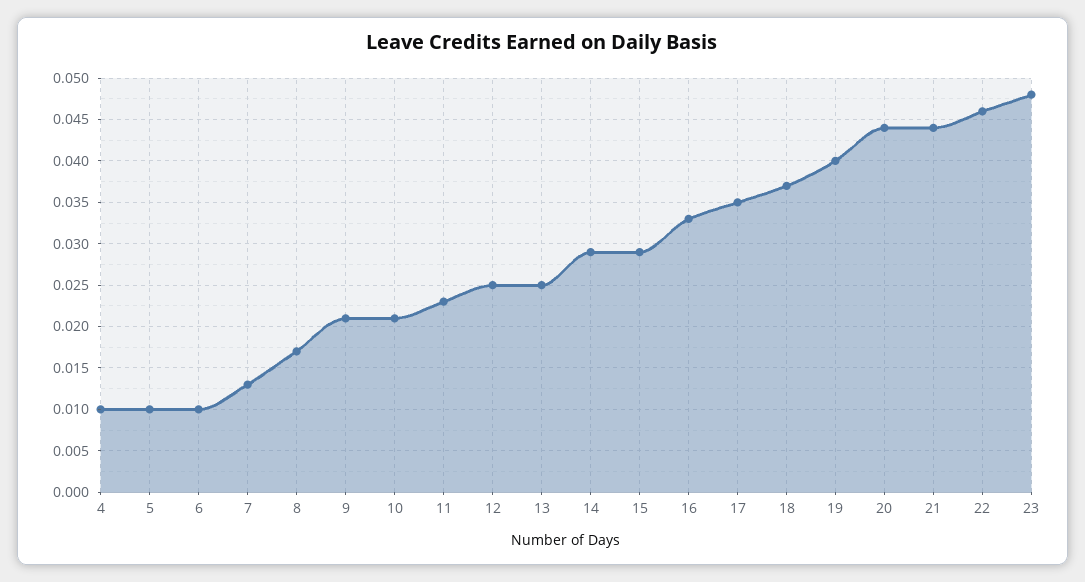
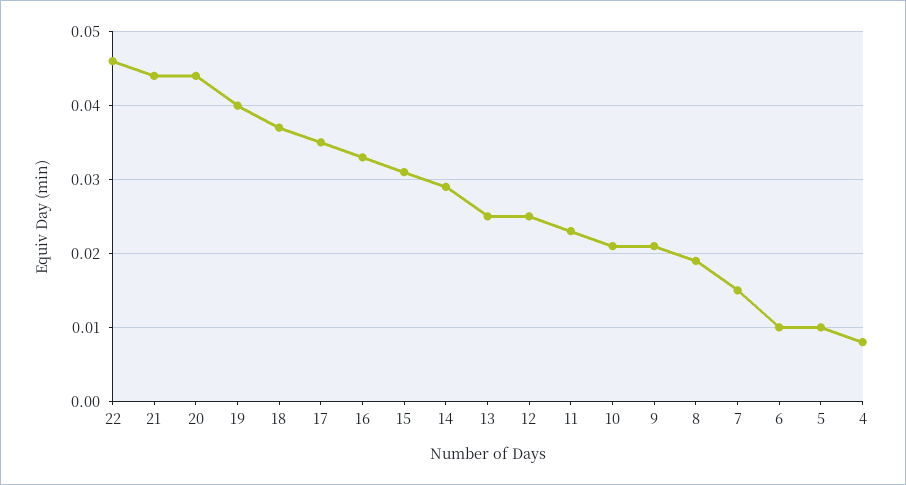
  {
-   "4": 0.01,
+   "4": 0.008,
    "5": 0.01,
    "6": 0.01,
-   "7": 0.013,
+   "7": 0.015,
-   "8": 0.017,
+   "8": 0.019,
    "9": 0.021,
    "10": 0.021,
    "11": 0.023,
    "12": 0.025,
    "13": 0.025,
    "14": 0.029,
-   "15": 0.029,
+   "15": 0.031,
    "16": 0.033,
    "17": 0.035,
    "18": 0.037,
    "19": 0.04,
    "20": 0.044,
    "21": 0.044,
-   "22": 0.046,
+   "22": 0.046
-   "23": 0.048
  }

